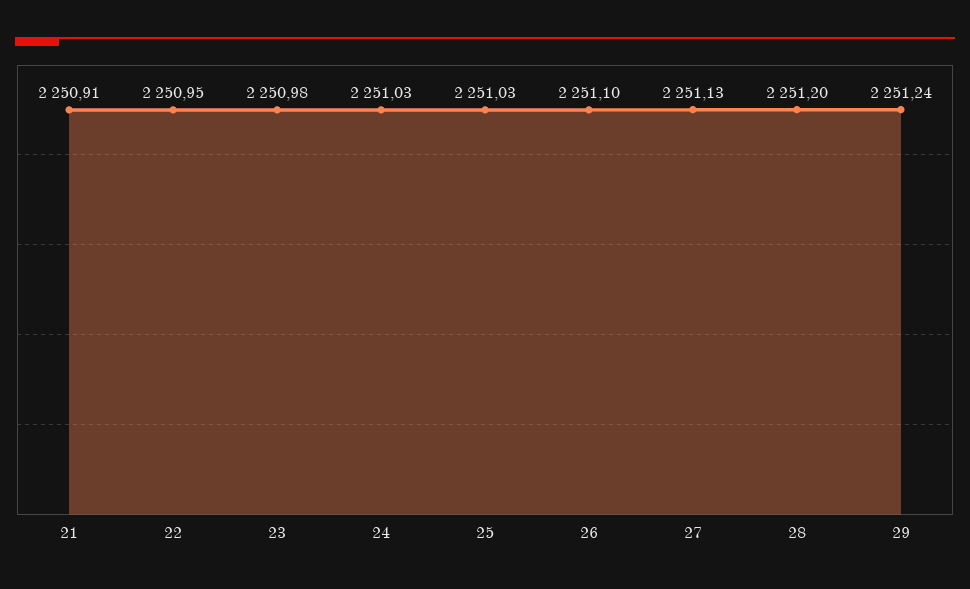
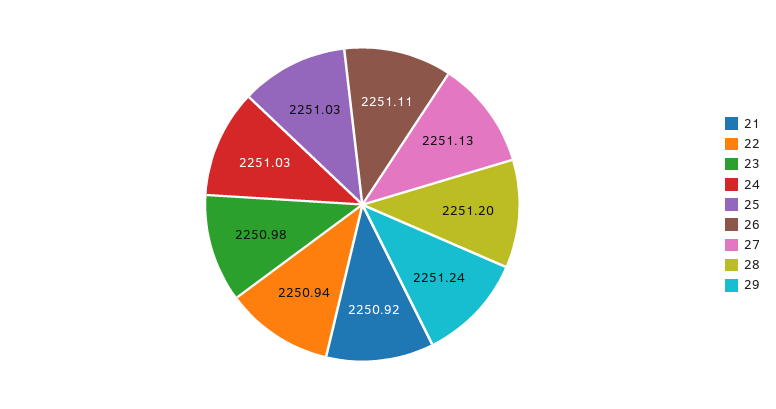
  {
-   "21": 2250.91,
+   "21": 2250.92,
-   "22": 2250.95,
+   "22": 2250.94,
    "23": 2250.98,
    "24": 2251.03,
    "25": 2251.03,
-   "26": 2251.1,
+   "26": 2251.11,
    "27": 2251.13,
    "28": 2251.2,
    "29": 2251.24
  }

